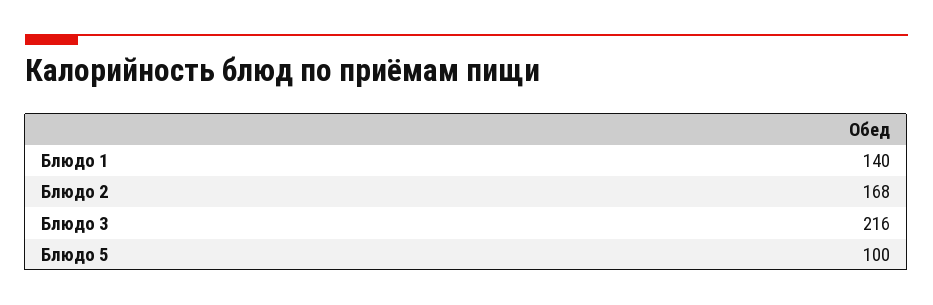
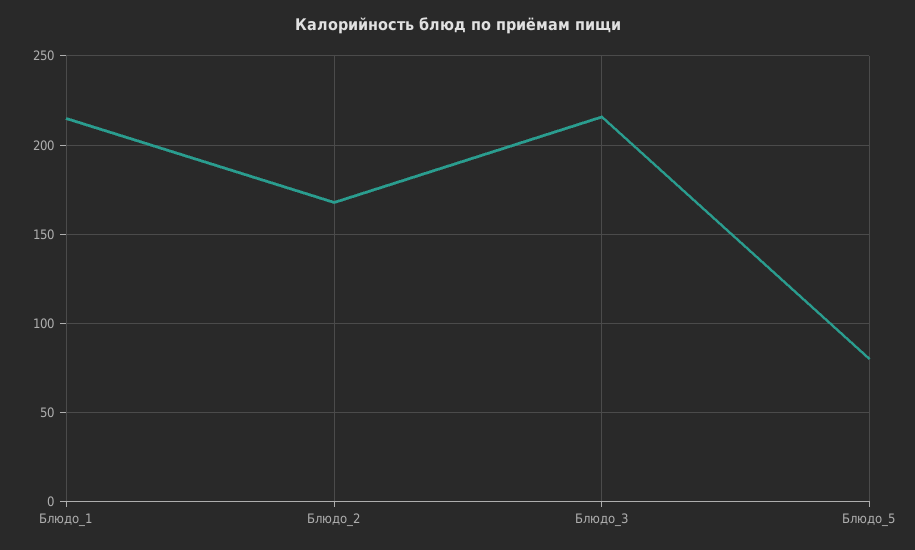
  {
-   "Блюдо 1": 140,
+   "Блюдо 1": 215,
    "Блюдо 2": 168,
    "Блюдо 3": 216,
-   "Блюдо 5": 100
+   "Блюдо 5": 80
  }

